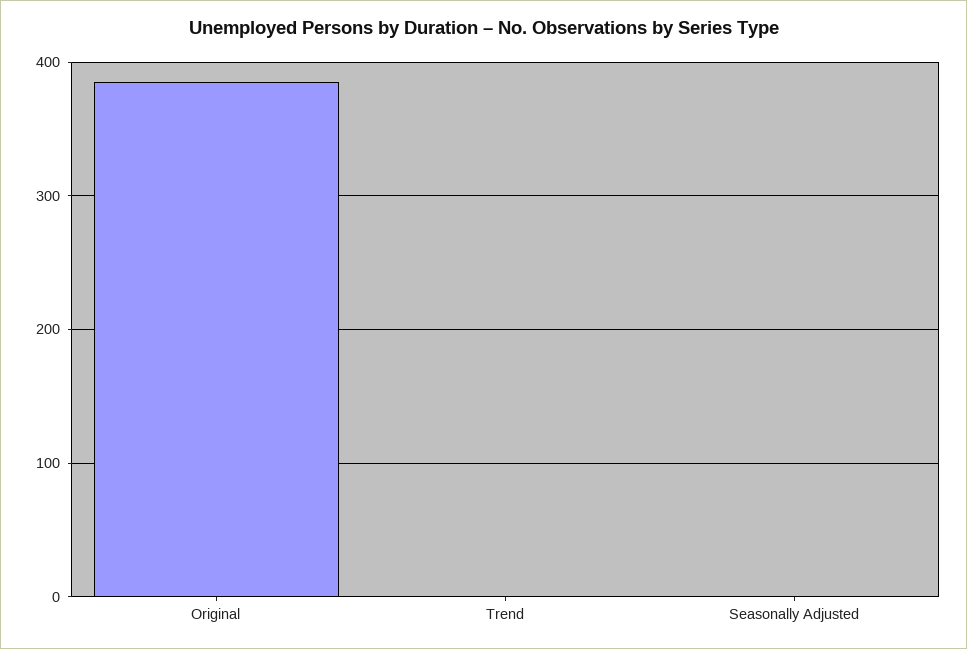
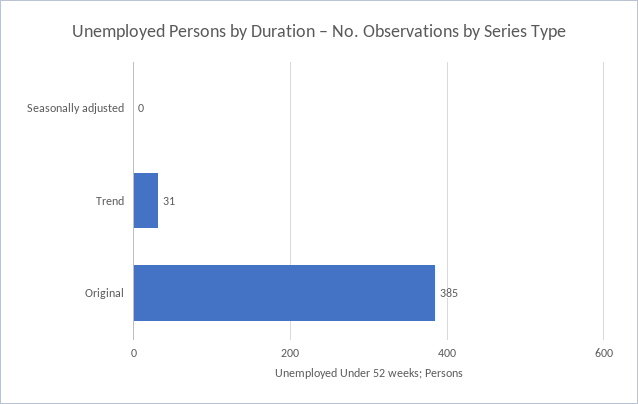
  {
    "Original": 385,
-   "Trend": 0,
+   "Trend": 31,
    "Seasonally Adjusted": 0
  }

